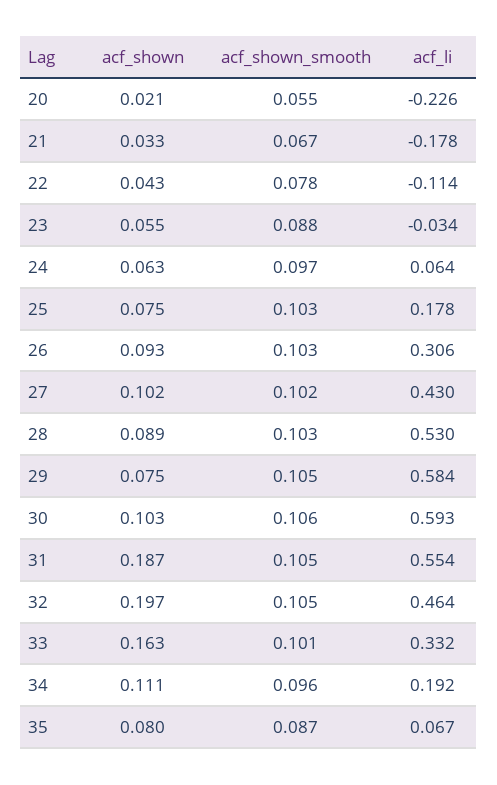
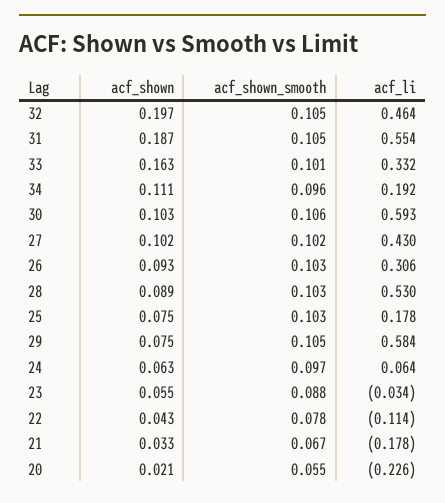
  {
    "acf_shown": {
      "20": 0.021,
      "21": 0.033,
      "22": 0.043,
      "23": 0.055,
      "24": 0.063,
      "25": 0.075,
      "26": 0.093,
      "27": 0.102,
      "28": 0.089,
      "29": 0.075,
      "30": 0.103,
      "31": 0.187,
      "32": 0.197,
      "33": 0.163,
-     "34": 0.111,
+     "34": 0.111
-     "35": 0.08
    },
    "acf_shown_smooth": {
      "20": 0.055,
      "21": 0.067,
      "22": 0.078,
      "23": 0.088,
      "24": 0.097,
      "25": 0.103,
      "26": 0.103,
      "27": 0.102,
      "28": 0.103,
      "29": 0.105,
      "30": 0.106,
      "31": 0.105,
      "32": 0.105,
      "33": 0.101,
-     "34": 0.096,
+     "34": 0.096
-     "35": 0.087
    },
    "acf_li": {
      "20": -0.226,
      "21": -0.178,
      "22": -0.114,
      "23": -0.034,
      "24": 0.064,
      "25": 0.178,
      "26": 0.306,
      "27": 0.43,
      "28": 0.53,
      "29": 0.584,
      "30": 0.593,
      "31": 0.554,
      "32": 0.464,
      "33": 0.332,
-     "34": 0.192,
+     "34": 0.192
-     "35": 0.067
    }
  }

